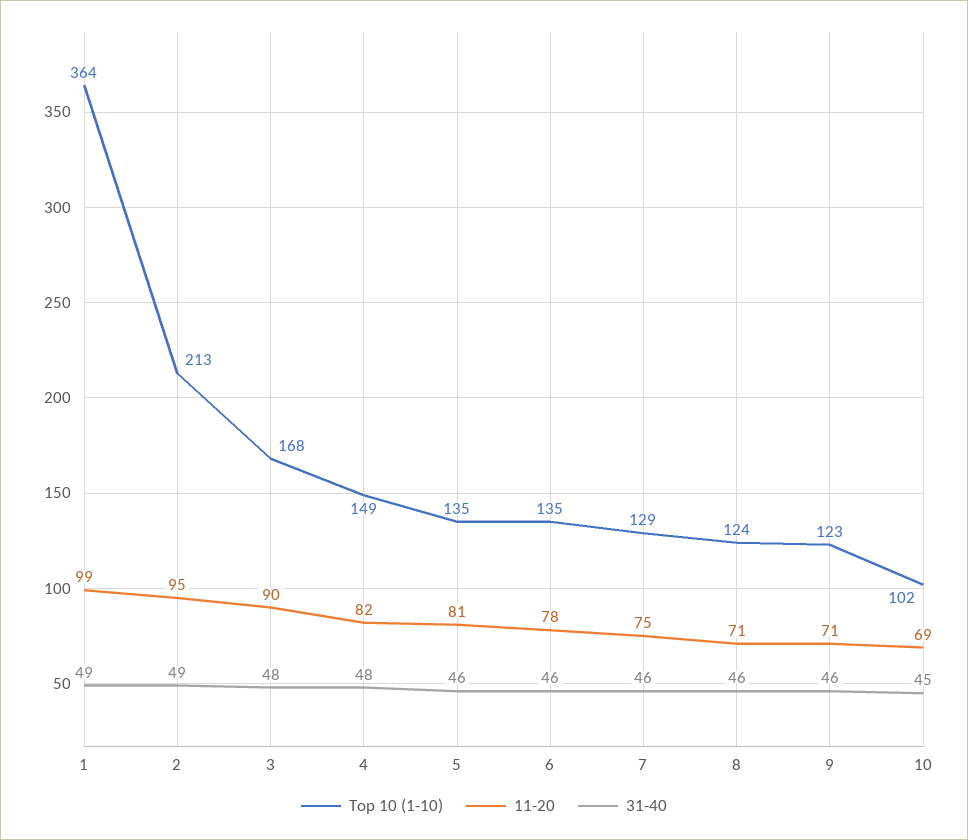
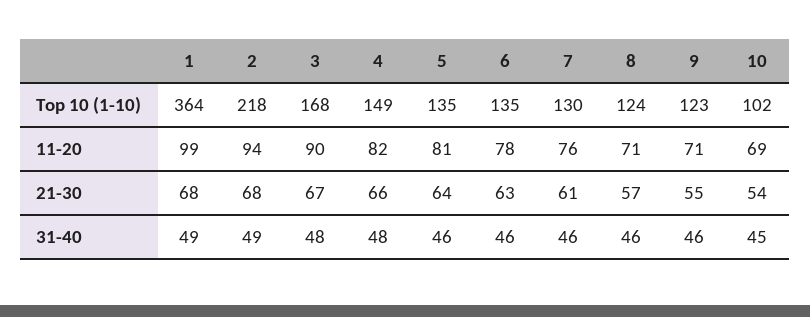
  {
    "Top 10 (1-10)": {
      "1": 364,
-     "2": 213,
+     "2": 218,
      "3": 168,
      "4": 149,
      "5": 135,
      "6": 135,
-     "7": 129,
+     "7": 130,
      "8": 124,
      "9": 123,
      "10": 102
    },
    "11-20": {
      "1": 99,
-     "2": 95,
+     "2": 94,
      "3": 90,
      "4": 82,
      "5": 81,
      "6": 78,
-     "7": 75,
+     "7": 76,
      "8": 71,
      "9": 71,
      "10": 69
    },
    "31-40": {
      "1": 49,
      "2": 49,
      "3": 48,
      "4": 48,
      "5": 46,
      "6": 46,
      "7": 46,
      "8": 46,
      "9": 46,
      "10": 45
-   }
+   },
+   "21-30": {
+     "1": 68,
+     "2": 68,
+     "3": 67,
+     "4": 66,
+     "5": 64,
+     "6": 63,
+     "7": 61,
+     "8": 57,
+     "9": 55,
+     "10": 54
+   }
  }

